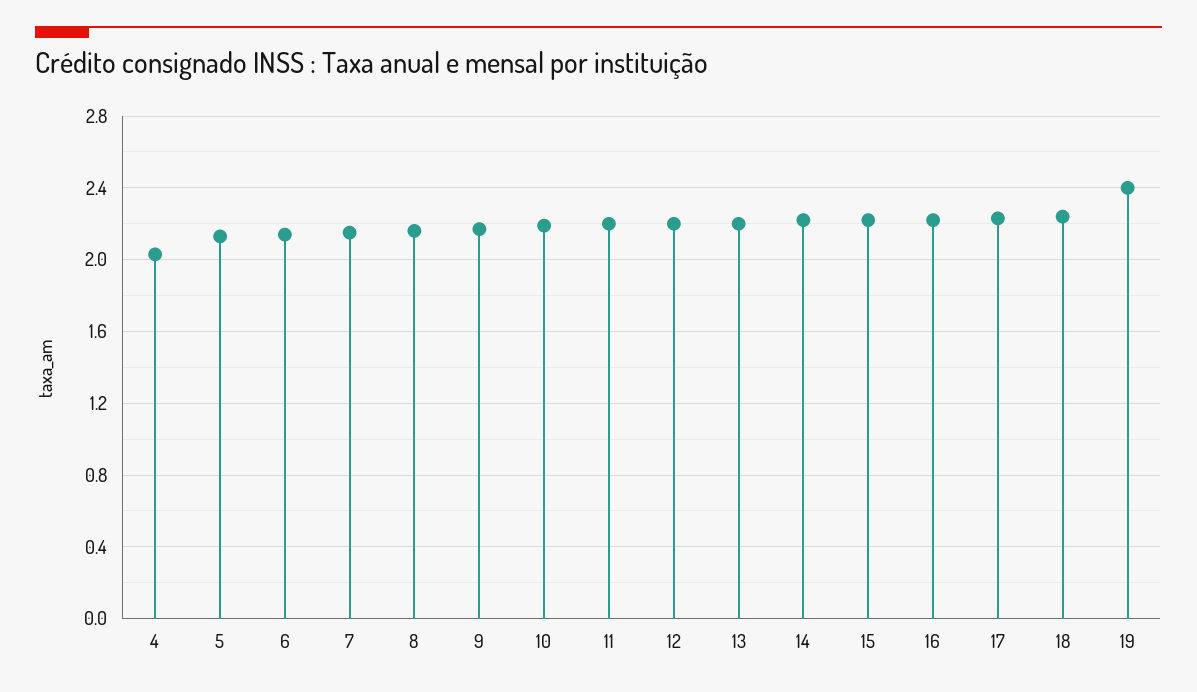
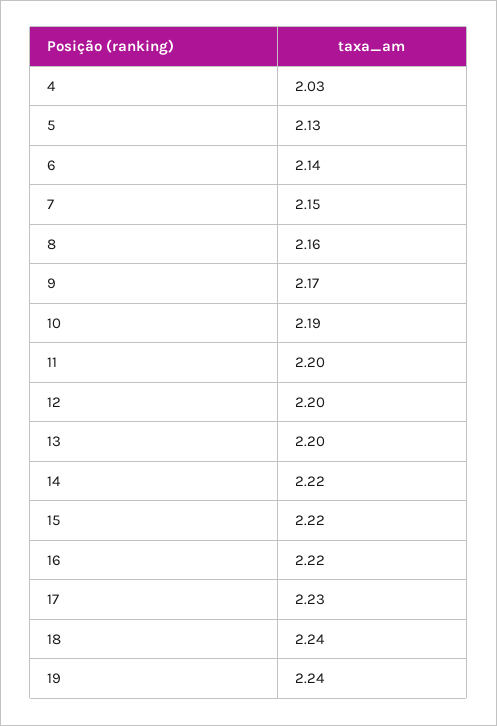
  {
    "4": 2.03,
    "5": 2.13,
    "6": 2.14,
    "7": 2.15,
    "8": 2.16,
    "9": 2.17,
    "10": 2.19,
    "11": 2.2,
    "12": 2.2,
    "13": 2.2,
    "14": 2.22,
    "15": 2.22,
    "16": 2.22,
    "17": 2.23,
    "18": 2.24,
-   "19": 2.4
+   "19": 2.24
  }

